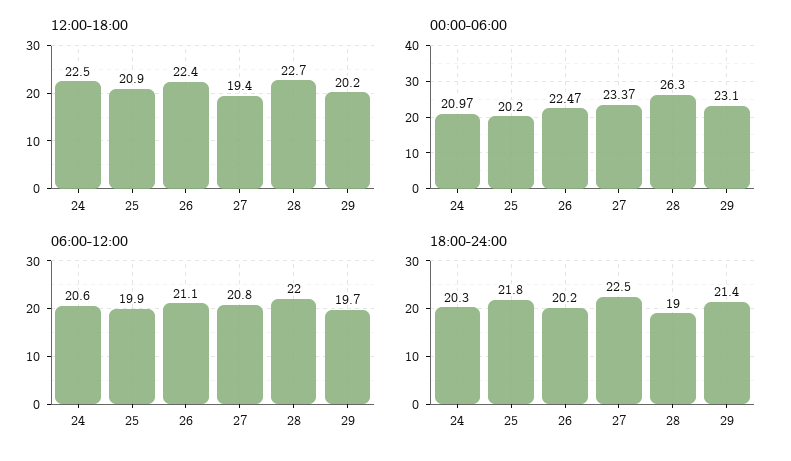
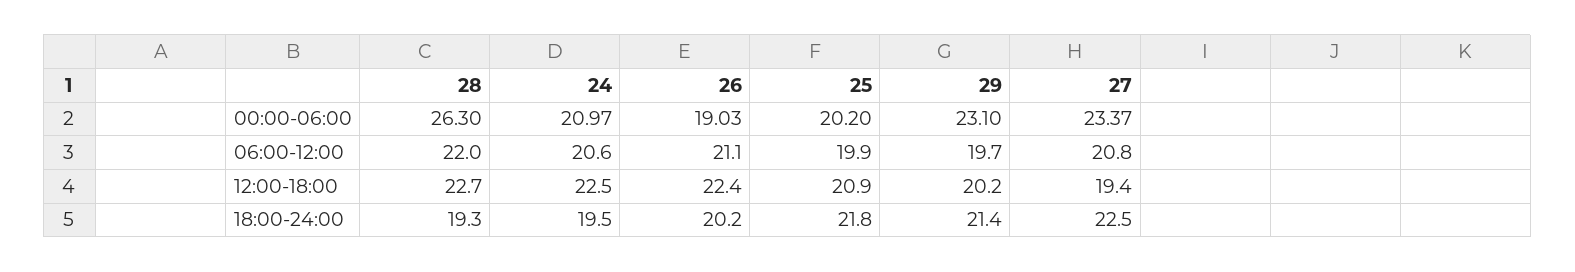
  {
    "12:00-18:00": {
      "24": 22.5,
      "25": 20.9,
      "26": 22.4,
      "27": 19.4,
      "28": 22.7,
      "29": 20.2
    },
    "00:00-06:00": {
      "24": 20.97,
      "25": 20.2,
-     "26": 22.47,
+     "26": 19.03,
      "27": 23.37,
      "28": 26.3,
      "29": 23.1
    },
    "06:00-12:00": {
      "24": 20.6,
      "25": 19.9,
      "26": 21.1,
      "27": 20.8,
      "28": 22,
      "29": 19.7
    },
    "18:00-24:00": {
-     "24": 20.3,
+     "24": 19.5,
      "25": 21.8,
      "26": 20.2,
      "27": 22.5,
-     "28": 19,
+     "28": 19.3,
      "29": 21.4
    }
  }

